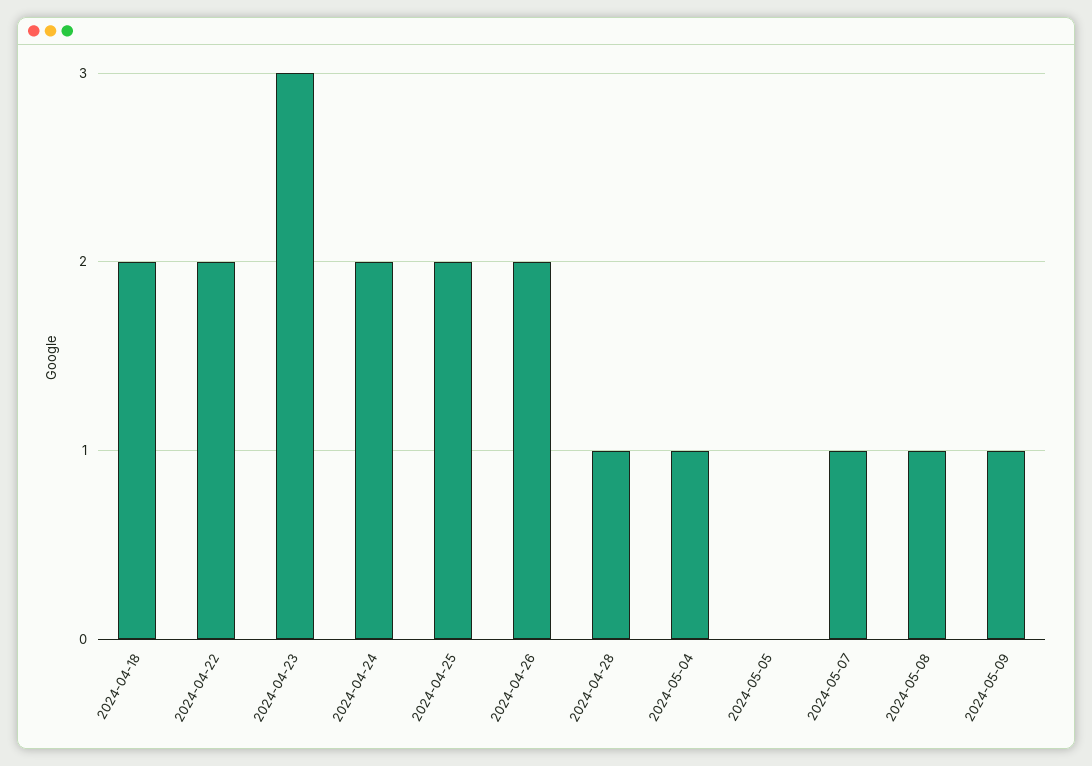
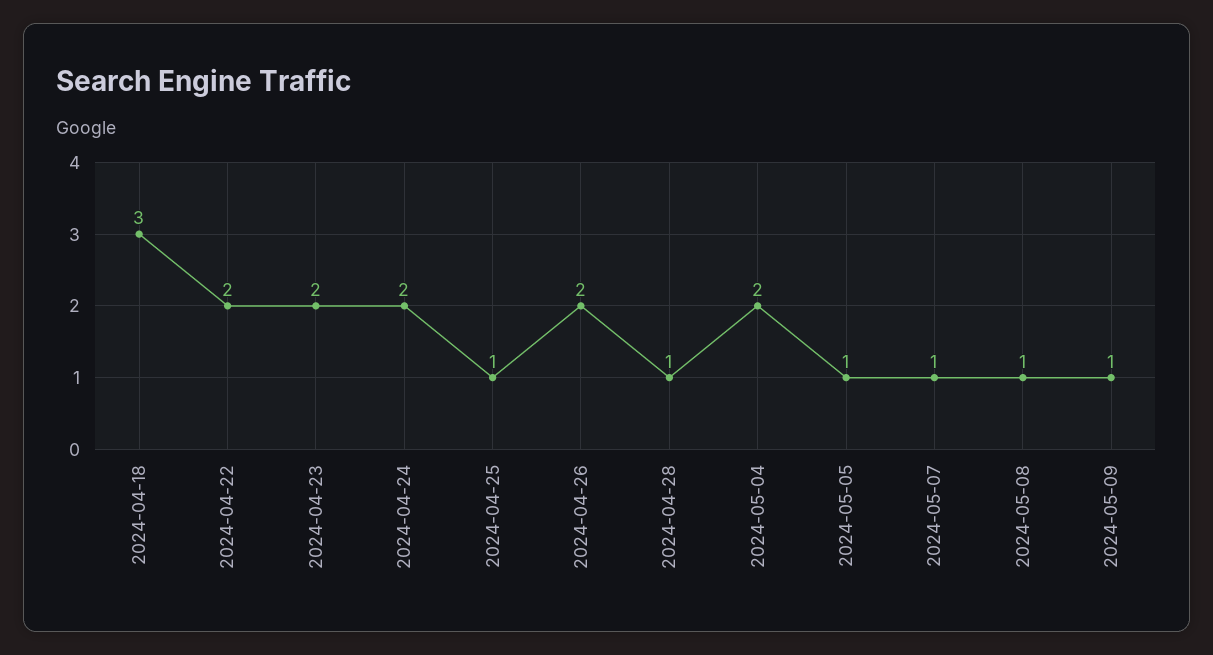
  {
-   "2024-04-18": 2,
+   "2024-04-18": 3,
    "2024-04-22": 2,
-   "2024-04-23": 3,
+   "2024-04-23": 2,
    "2024-04-24": 2,
-   "2024-04-25": 2,
+   "2024-04-25": 1,
    "2024-04-26": 2,
    "2024-04-28": 1,
-   "2024-05-04": 1,
+   "2024-05-04": 2,
-   "2024-05-05": 0,
+   "2024-05-05": 1,
    "2024-05-07": 1,
    "2024-05-08": 1,
    "2024-05-09": 1
  }

